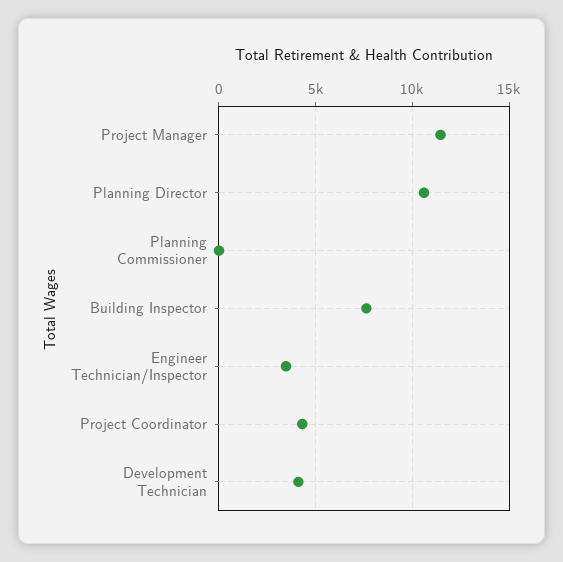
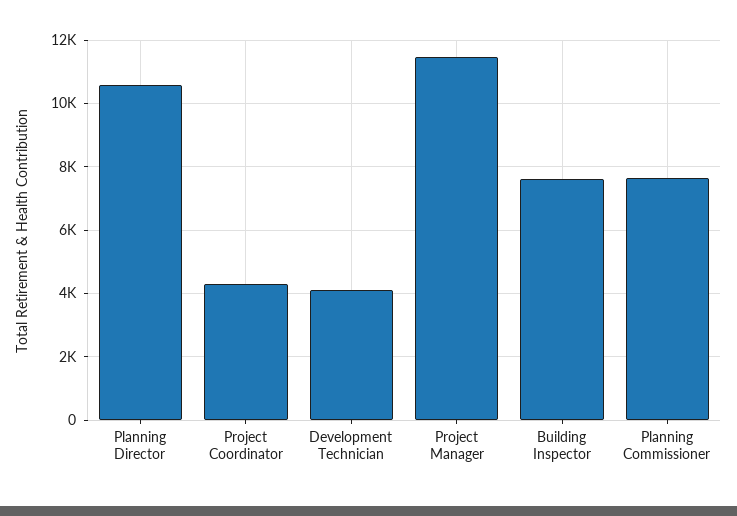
  {
    "Project Manager": 11400,
    "Planning Director": 10600,
-   "Planning Commissioner": 0,
+   "Planning Commissioner": 7600,
    "Building Inspector": 7600,
-   "Engineer Technician/Inspector": 3500,
    "Project Coordinator": 4400,
    "Development Technician": 4200
  }

